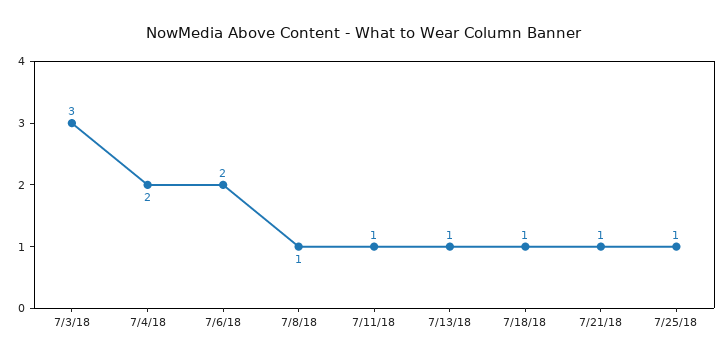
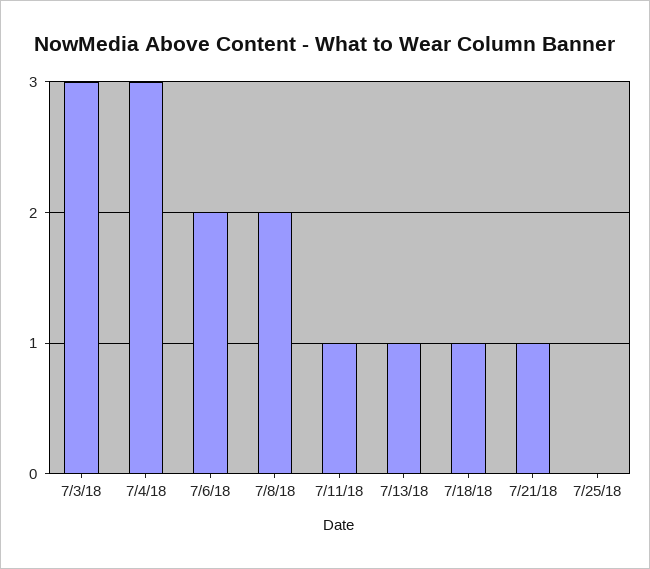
  {
    "7/3/18": 3,
-   "7/4/18": 2,
+   "7/4/18": 3,
    "7/6/18": 2,
-   "7/8/18": 1,
+   "7/8/18": 2,
    "7/11/18": 1,
    "7/13/18": 1,
    "7/18/18": 1,
    "7/21/18": 1,
-   "7/25/18": 1
+   "7/25/18": 0
  }

